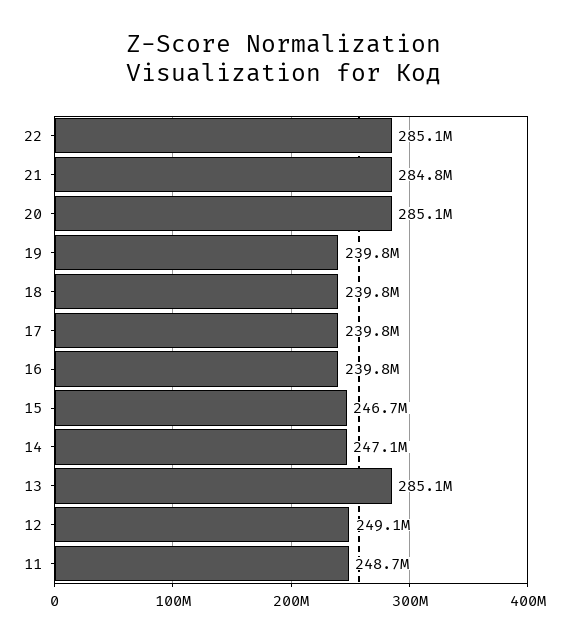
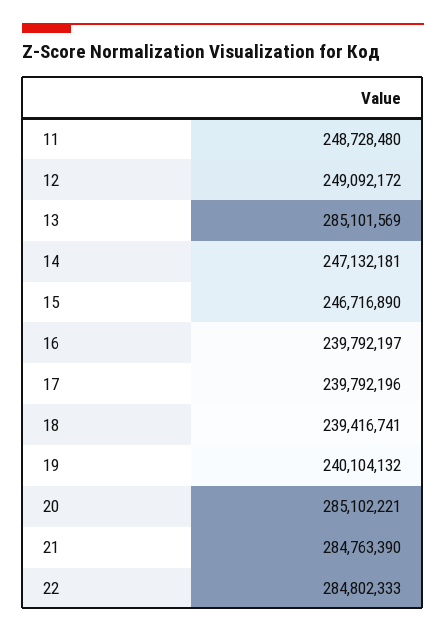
  {
-   "22": 285100000,
+   "22": 284802333,
    "21": 284763390,
    "20": 285102221,
-   "19": 239800000,
+   "19": 240104132,
-   "18": 239800000,
+   "18": 239416741,
    "17": 239792196,
    "16": 239792197,
    "15": 246716890,
    "14": 247132181,
    "13": 285101569,
    "12": 249092172,
    "11": 248728480
  }

